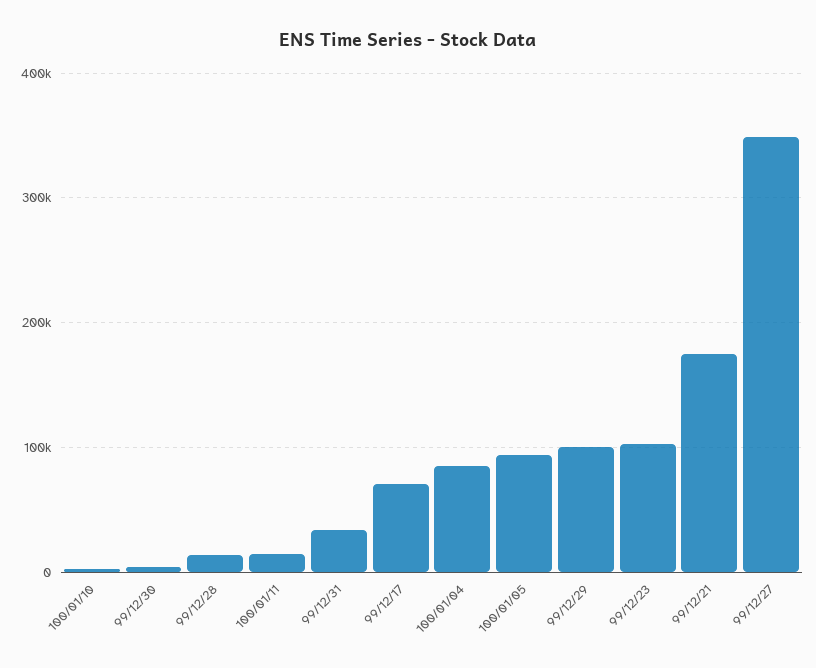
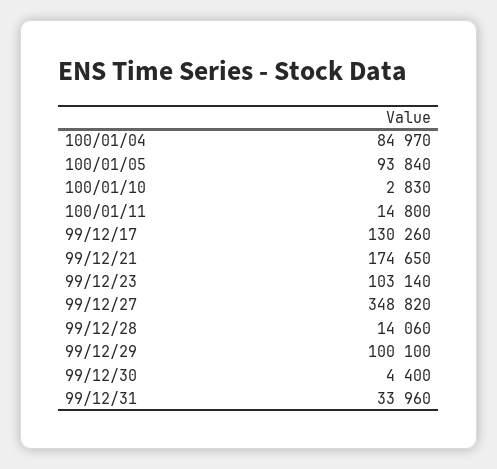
  {
    "100/01/10": 2830,
    "99/12/30": 4400,
    "99/12/28": 14060,
    "100/01/11": 14800,
    "99/12/31": 33960,
-   "99/12/17": 70000,
+   "99/12/17": 130260,
    "100/01/04": 84970,
    "100/01/05": 93840,
    "99/12/29": 100100,
    "99/12/23": 103140,
    "99/12/21": 174650,
    "99/12/27": 348820
  }

